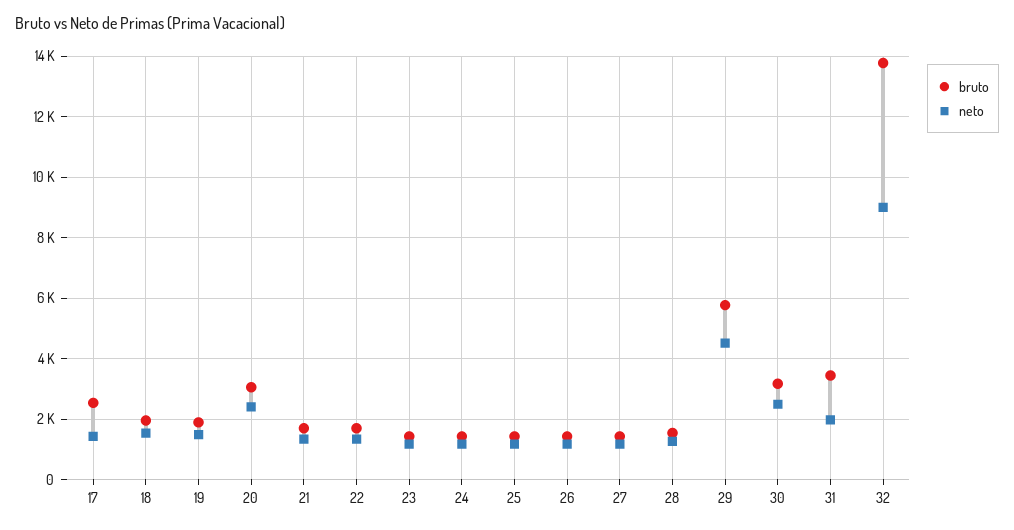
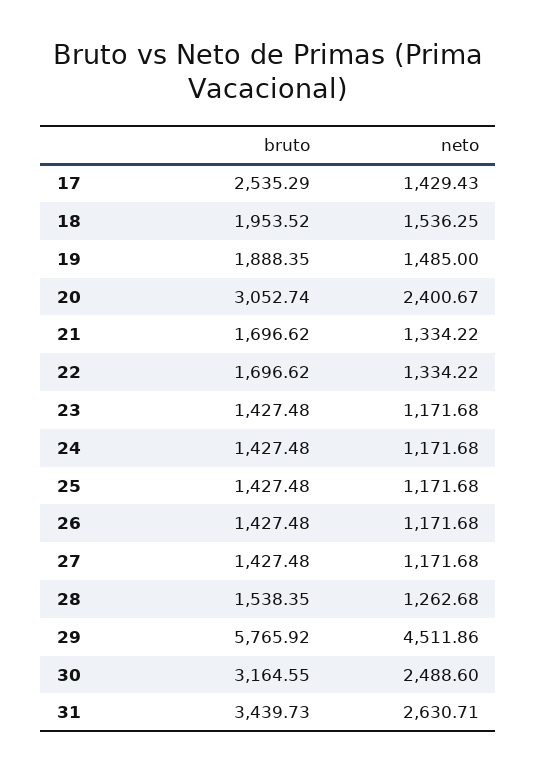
  {
    "bruto": {
      "17": 2535.29,
      "18": 1953.52,
      "19": 1888.35,
      "20": 3052.74,
      "21": 1696.62,
      "22": 1696.62,
      "23": 1427.48,
      "24": 1427.48,
      "25": 1427.48,
      "26": 1427.48,
      "27": 1427.48,
      "28": 1538.35,
      "29": 5765.92,
      "30": 3164.55,
-     "31": 3439.73,
+     "31": 3439.73
-     "32": 13800
    },
    "neto": {
      "17": 1429.43,
      "18": 1536.25,
      "19": 1485,
      "20": 2400.67,
      "21": 1334.22,
      "22": 1334.22,
      "23": 1171.68,
      "24": 1171.68,
      "25": 1171.68,
      "26": 1171.68,
      "27": 1171.68,
      "28": 1262.68,
      "29": 4511.86,
      "30": 2488.6,
-     "31": 2000,
+     "31": 2630.71
-     "32": 9000
    }
  }

